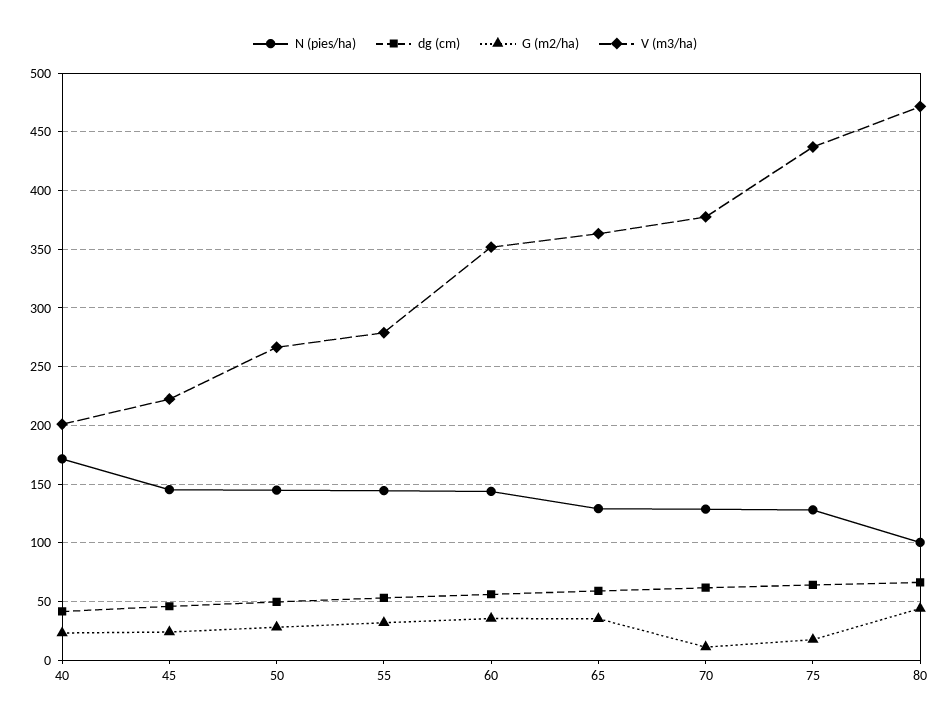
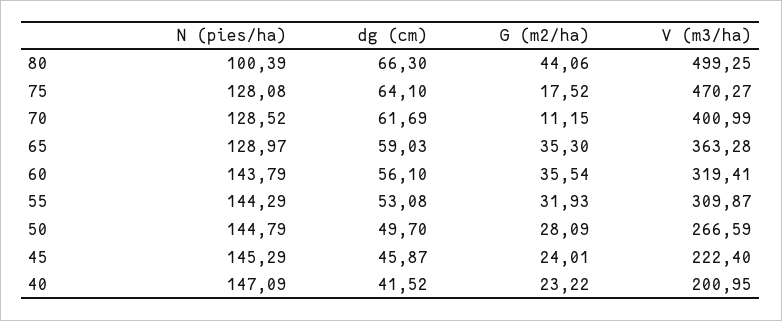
  {
    "N (pies/ha)": {
-     "40": 170,
+     "40": 147.09,
      "45": 145.29,
      "50": 144.79,
      "55": 144.29,
      "60": 143.79,
      "65": 128.97,
      "70": 128.52,
      "75": 128.08,
      "80": 100.39
    },
    "dg (cm)": {
      "40": 41.52,
      "45": 45.87,
      "50": 49.7,
      "55": 53.08,
      "60": 56.1,
      "65": 59.03,
      "70": 61.69,
      "75": 64.1,
      "80": 66.3
    },
    "G (m2/ha)": {
      "40": 23.22,
      "45": 24.01,
      "50": 28.09,
      "55": 31.93,
      "60": 35.54,
      "65": 35.3,
      "70": 11.15,
      "75": 17.52,
      "80": 44.06
    },
    "V (m3/ha)": {
      "40": 200.95,
      "45": 222.4,
      "50": 266.59,
-     "55": 280,
+     "55": 309.87,
-     "60": 350,
+     "60": 319.41,
      "65": 363.28,
-     "70": 380,
+     "70": 400.99,
-     "75": 440,
+     "75": 470.27,
-     "80": 470
+     "80": 499.25
    }
  }

